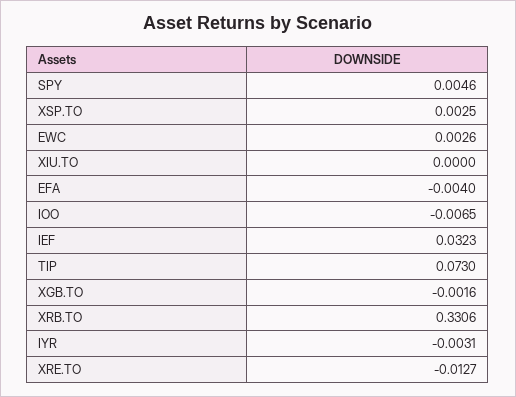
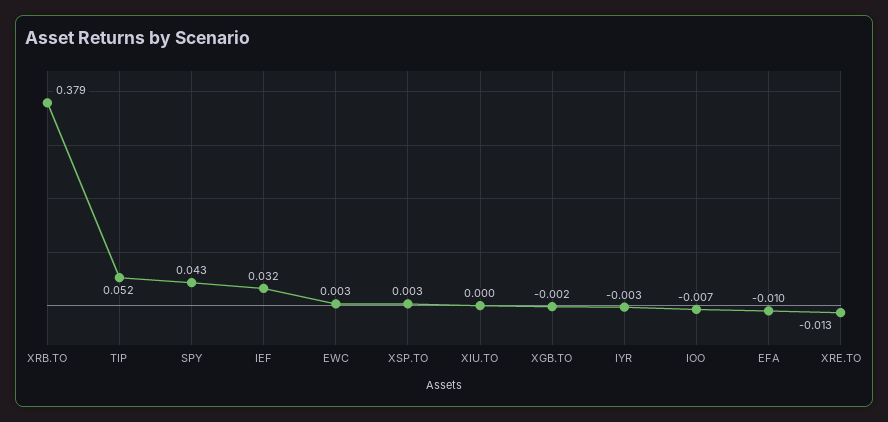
  {
-   "SPY": 0.0046,
+   "SPY": 0.043,
    "XSP.TO": 0.0025,
    "EWC": 0.0026,
    "XIU.TO": 0,
-   "EFA": -0.004,
+   "EFA": -0.01,
    "IOO": -0.0065,
    "IEF": 0.0323,
-   "TIP": 0.073,
+   "TIP": 0.052,
    "XGB.TO": -0.0016,
-   "XRB.TO": 0.3306,
+   "XRB.TO": 0.379,
    "IYR": -0.0031,
    "XRE.TO": -0.0127
  }

